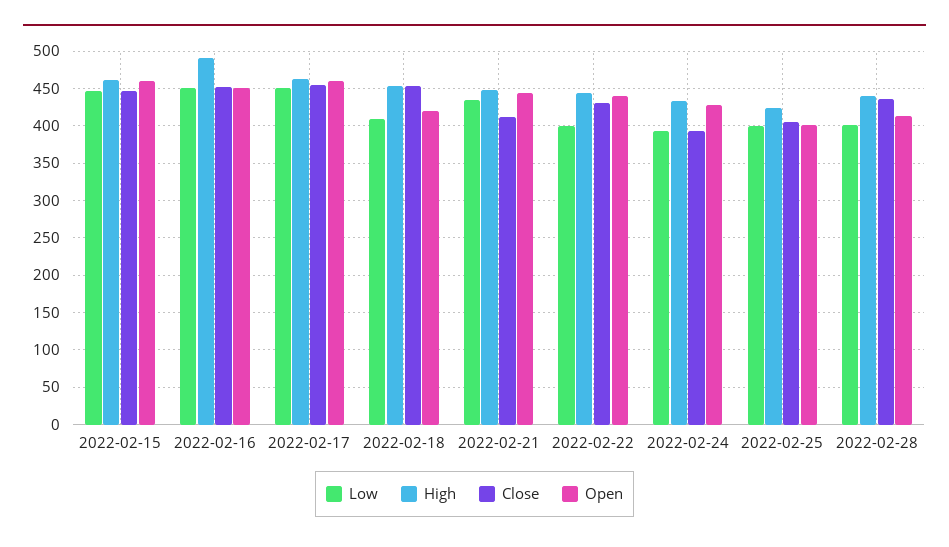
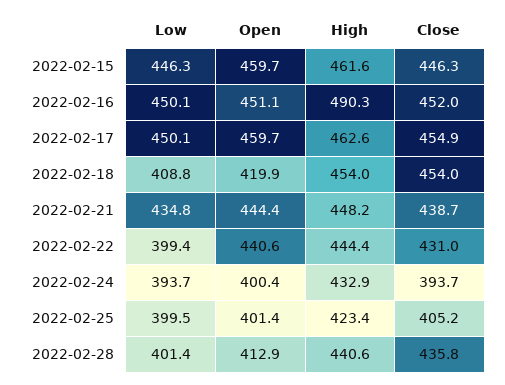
  {
    "Low": {
      "2022-02-15": 446.3,
      "2022-02-16": 450.1,
      "2022-02-17": 450.1,
      "2022-02-18": 408.8,
      "2022-02-21": 434.8,
      "2022-02-22": 399.4,
      "2022-02-24": 393.7,
      "2022-02-25": 399.5,
      "2022-02-28": 401.4
    },
    "High": {
      "2022-02-15": 461.6,
      "2022-02-16": 490.3,
      "2022-02-17": 462.6,
      "2022-02-18": 454,
      "2022-02-21": 448.2,
      "2022-02-22": 444.4,
      "2022-02-24": 432.9,
      "2022-02-25": 423.4,
      "2022-02-28": 440.6
    },
    "Close": {
      "2022-02-15": 446.3,
      "2022-02-16": 452,
      "2022-02-17": 454.9,
      "2022-02-18": 454,
-     "2022-02-21": 410,
+     "2022-02-21": 438.7,
      "2022-02-22": 431,
      "2022-02-24": 393.7,
      "2022-02-25": 405.2,
      "2022-02-28": 435.8
    },
    "Open": {
      "2022-02-15": 459.7,
      "2022-02-16": 451.1,
      "2022-02-17": 459.7,
      "2022-02-18": 419.9,
      "2022-02-21": 444.4,
      "2022-02-22": 440.6,
-     "2022-02-24": 430,
+     "2022-02-24": 400.4,
      "2022-02-25": 401.4,
      "2022-02-28": 412.9
    }
  }

